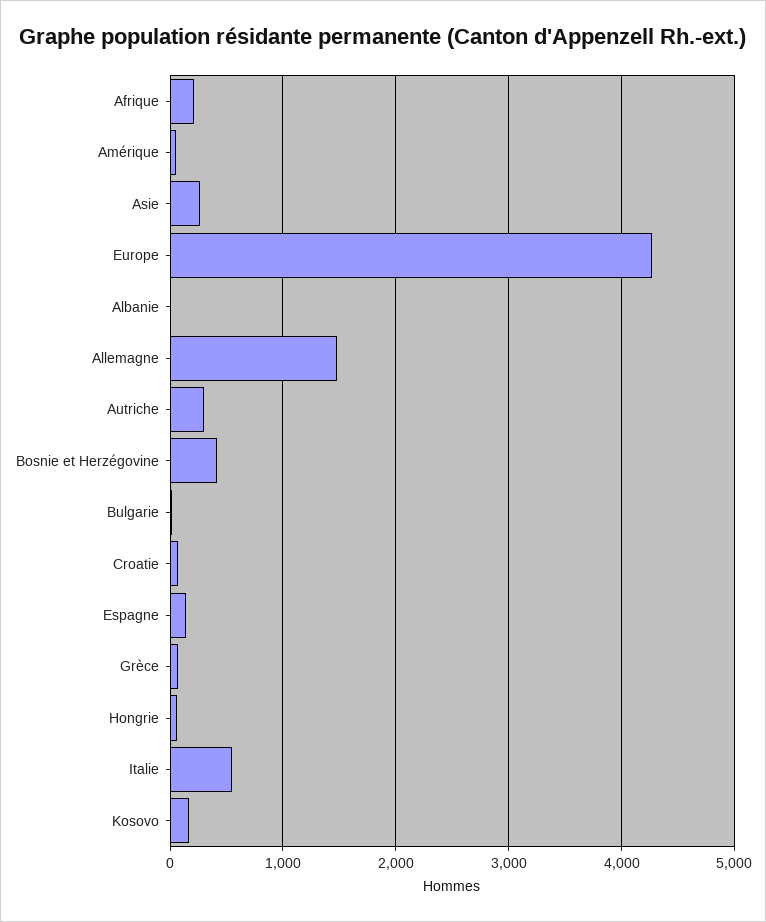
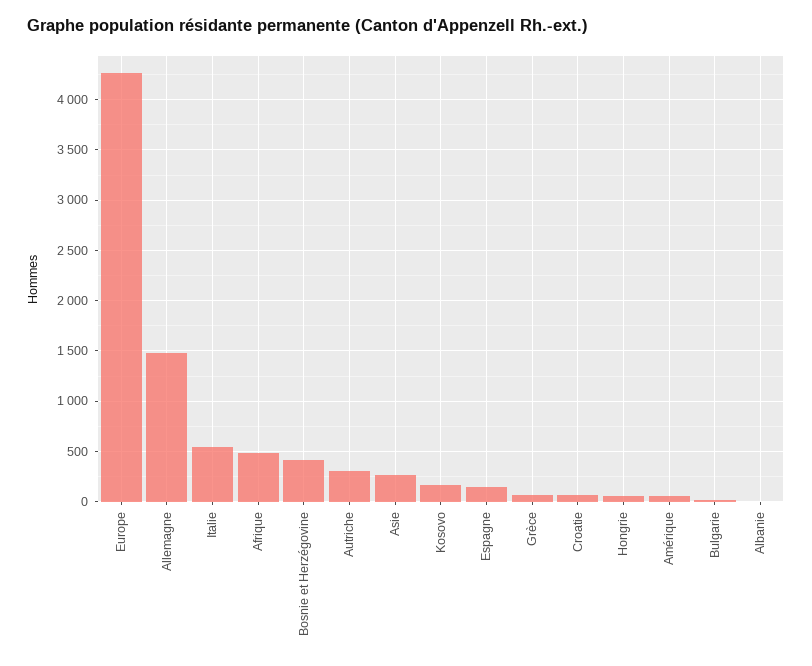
  {
-   "Afrique": 200,
+   "Afrique": 500,
    "Amérique": 100,
    "Asie": 300,
    "Europe": 4300,
    "Albanie": 0,
    "Allemagne": 1500,
    "Autriche": 300,
    "Bosnie et Herzégovine": 400,
    "Bulgarie": 0,
    "Croatie": 100,
    "Espagne": 100,
    "Grèce": 100,
    "Hongrie": 100,
    "Italie": 500,
    "Kosovo": 200
  }

